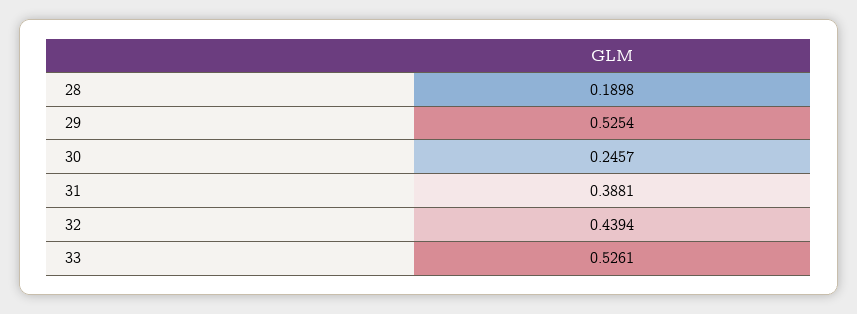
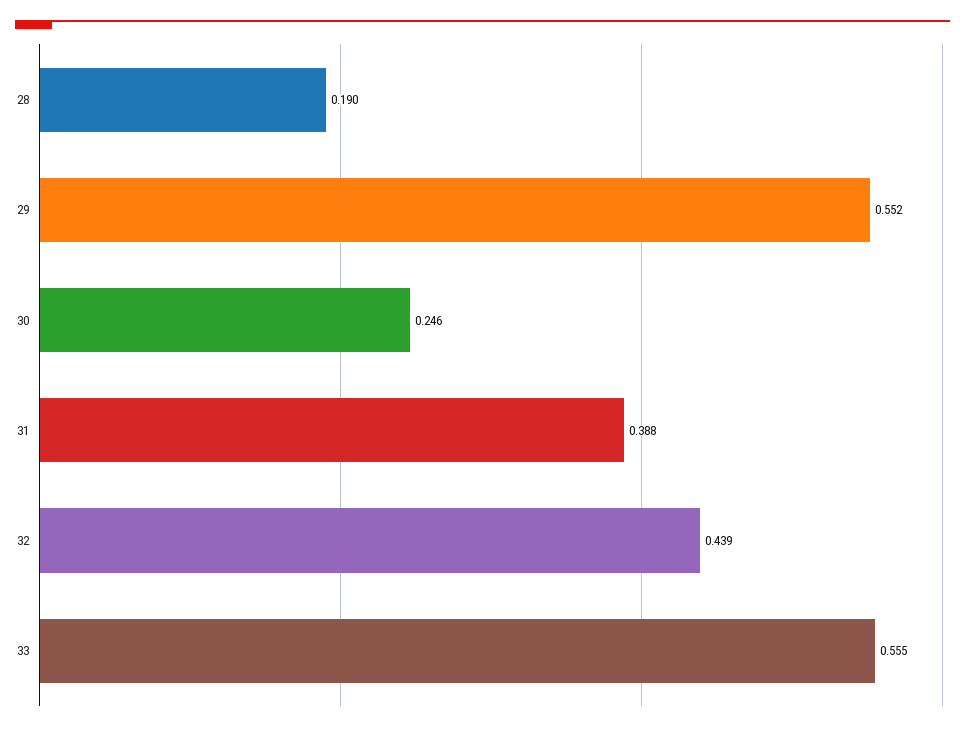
  {
    "28": 0.1898,
-   "29": 0.5254,
+   "29": 0.552,
    "30": 0.2457,
    "31": 0.3881,
    "32": 0.4394,
-   "33": 0.5261
+   "33": 0.555
  }

